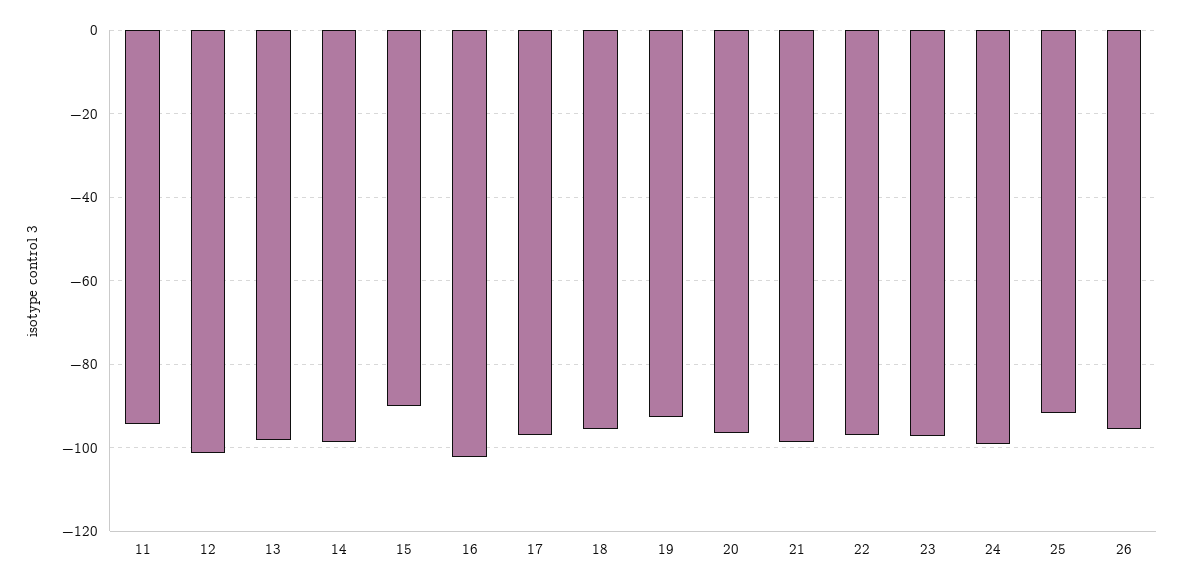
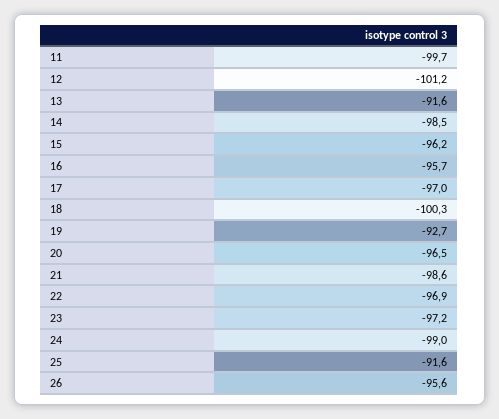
  {
-   "11": -94,
+   "11": -99.7,
    "12": -101.2,
-   "13": -98,
+   "13": -91.6,
    "14": -98.5,
-   "15": -90,
+   "15": -96.2,
-   "16": -102,
+   "16": -95.7,
    "17": -97,
-   "18": -96,
+   "18": -100.3,
    "19": -92.7,
    "20": -96.5,
    "21": -98.6,
    "22": -96.9,
    "23": -97.2,
    "24": -99,
    "25": -91.6,
    "26": -95.6
  }

